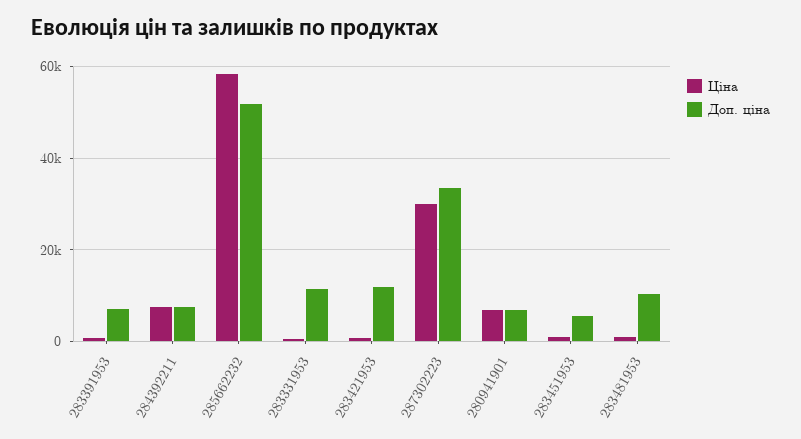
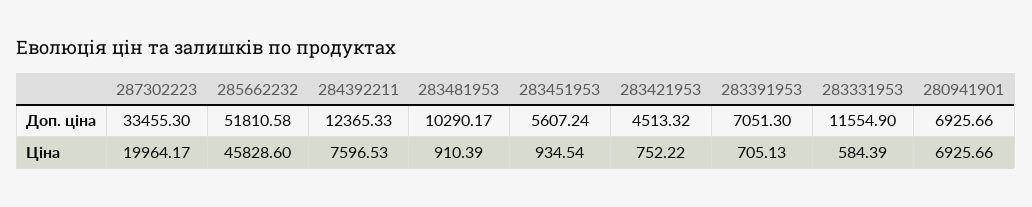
  {
    "Ціна": {
      "283391953": 705.13,
      "284392211": 7596.53,
-     "285662232": 58000,
+     "285662232": 45828.6,
      "283331953": 584.39,
      "283421953": 752.22,
-     "287302223": 30000,
+     "287302223": 19964.17,
      "280941901": 6925.66,
      "283451953": 934.54,
      "283481953": 910.39
    },
    "Доп. ціна": {
      "283391953": 7051.3,
-     "284392211": 8000,
+     "284392211": 12365.33,
      "285662232": 51810.58,
      "283331953": 11554.9,
-     "283421953": 12000,
+     "283421953": 4513.32,
      "287302223": 33455.3,
      "280941901": 6925.66,
      "283451953": 5607.24,
      "283481953": 10290.17
    }
  }

